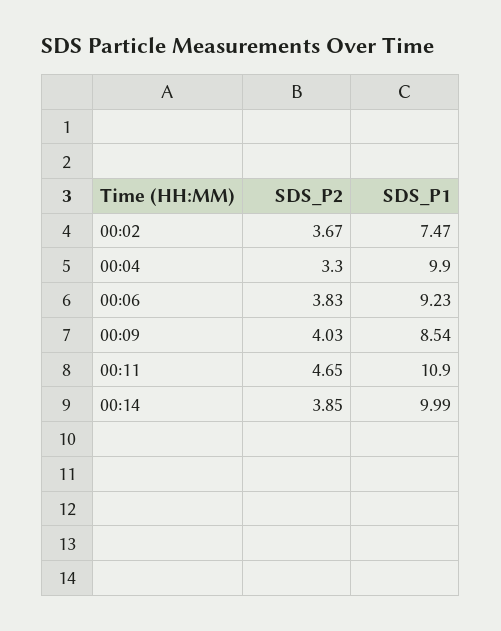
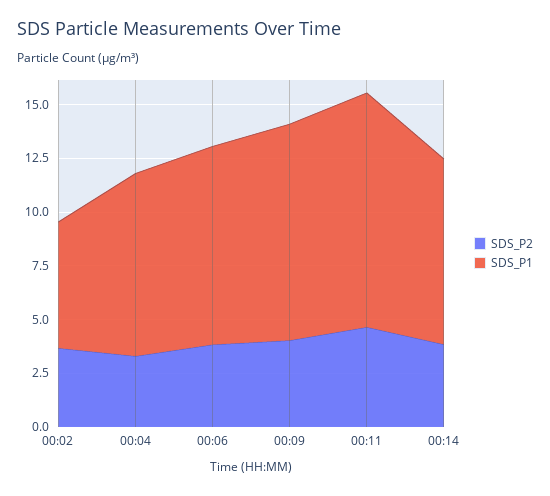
  {
    "SDS_P2": {
      "00:02": 3.67,
      "00:04": 3.3,
      "00:06": 3.83,
      "00:09": 4.03,
      "00:11": 4.65,
      "00:14": 3.85
    },
    "SDS_P1": {
-     "00:02": 7.47,
+     "00:02": 6,
-     "00:04": 9.9,
+     "00:04": 8.5,
      "00:06": 9.23,
-     "00:09": 8.54,
+     "00:09": 10,
      "00:11": 10.9,
-     "00:14": 9.99
+     "00:14": 8.5
    }
  }

